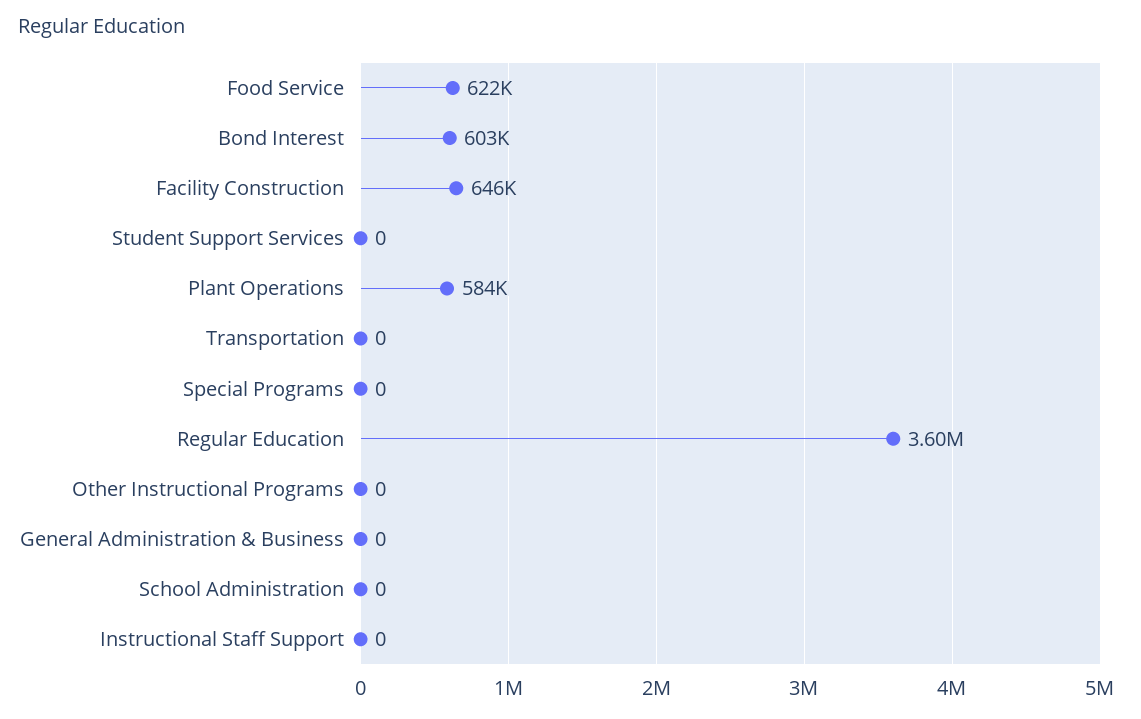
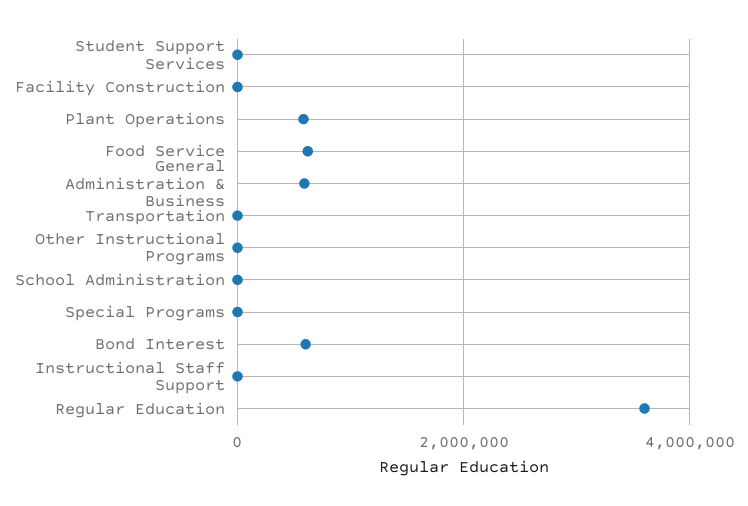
  {
    "Food Service": 622000,
    "Bond Interest": 603000,
-   "Facility Construction": 646000,
+   "Facility Construction": 0,
    "Student Support Services": 0,
    "Plant Operations": 584000,
    "Transportation": 0,
    "Special Programs": 0,
    "Regular Education": 3600000,
    "Other Instructional Programs": 0,
-   "General Administration & Business": 0,
+   "General Administration & Business": 600000,
    "School Administration": 0,
    "Instructional Staff Support": 0
  }

